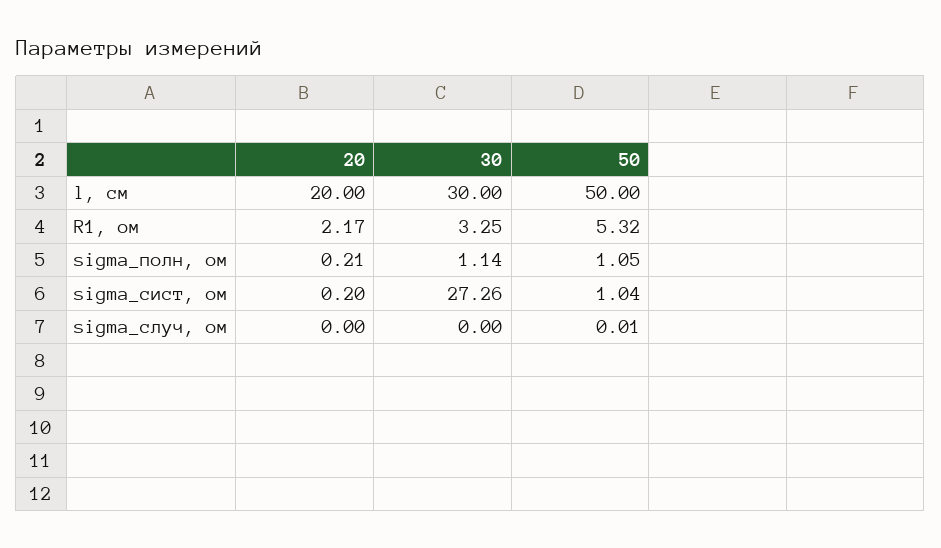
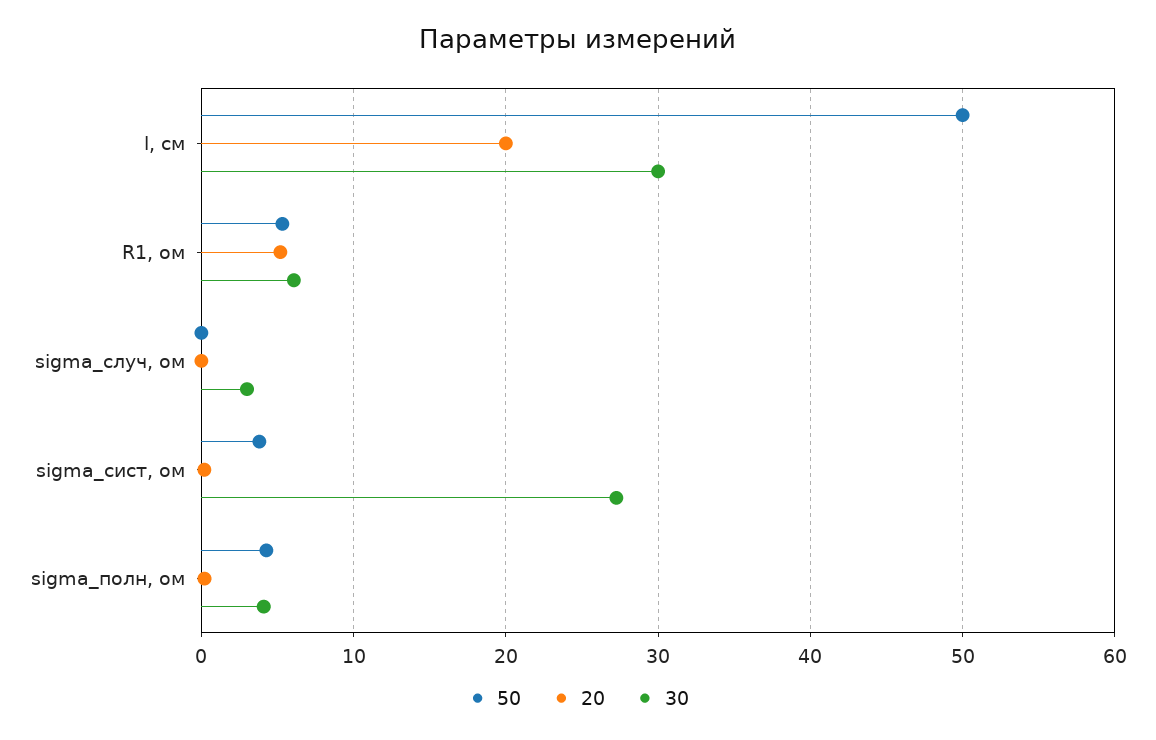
  {
    "20": {
      "l, см": 20,
-     "R1, ом": 2.17,
+     "R1, ом": 5,
      "sigma_полн, ом": 0.21,
      "sigma_сист, ом": 0.2,
      "sigma_случ, ом": 0
    },
    "30": {
      "l, см": 30,
-     "R1, ом": 3.25,
+     "R1, ом": 6,
-     "sigma_полн, ом": 1.14,
+     "sigma_полн, ом": 4,
      "sigma_сист, ом": 27.26,
-     "sigma_случ, ом": 0
+     "sigma_случ, ом": 3
    },
    "50": {
      "l, см": 50,
      "R1, ом": 5.32,
-     "sigma_полн, ом": 1.05,
+     "sigma_полн, ом": 4,
-     "sigma_сист, ом": 1.04,
+     "sigma_сист, ом": 4,
      "sigma_случ, ом": 0.01
    }
  }

